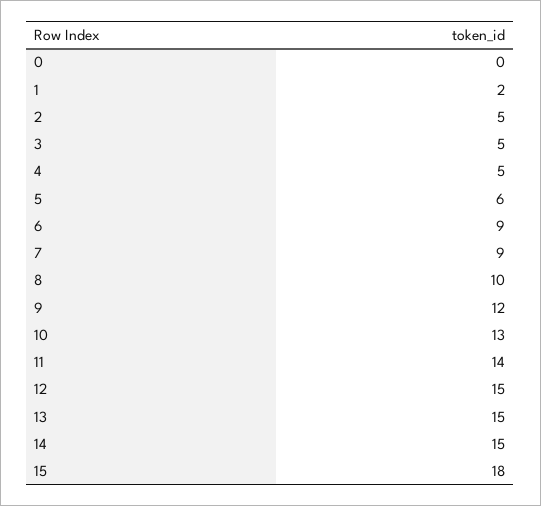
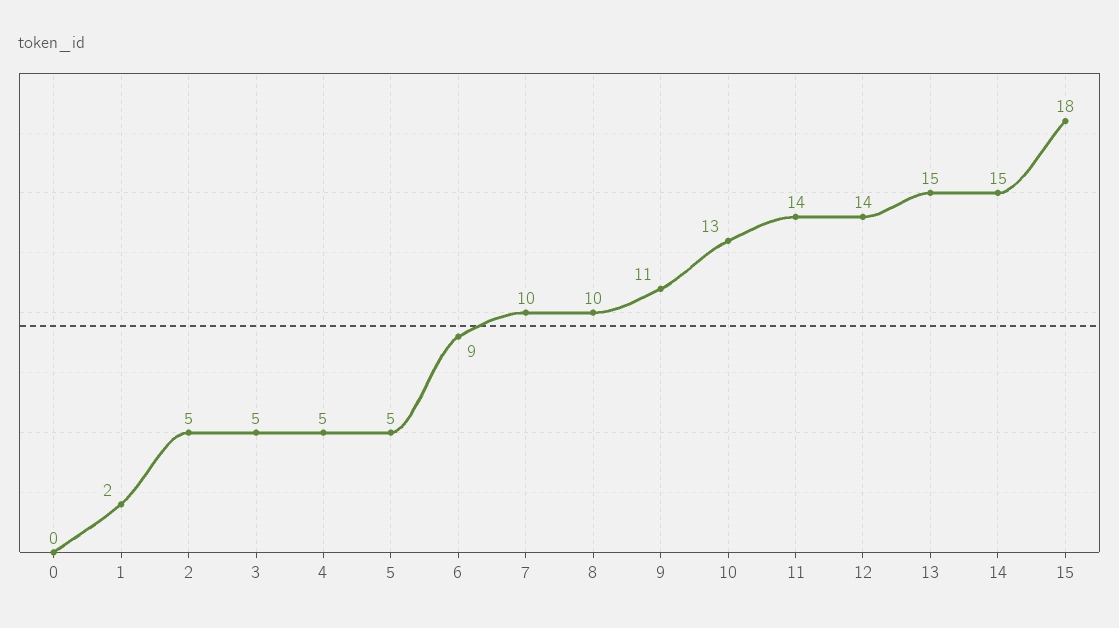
  {
    "0": 0,
    "1": 2,
    "2": 5,
    "3": 5,
    "4": 5,
-   "5": 6,
+   "5": 5,
    "6": 9,
-   "7": 9,
+   "7": 10,
    "8": 10,
-   "9": 12,
+   "9": 11,
    "10": 13,
    "11": 14,
-   "12": 15,
+   "12": 14,
    "13": 15,
    "14": 15,
    "15": 18
  }

